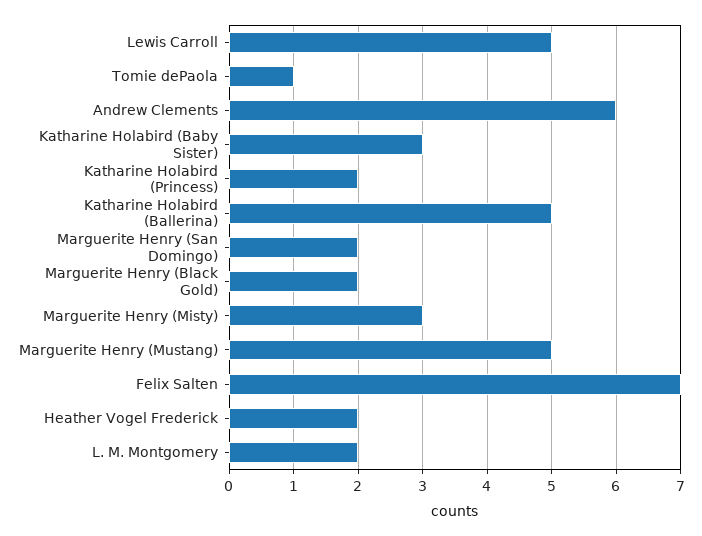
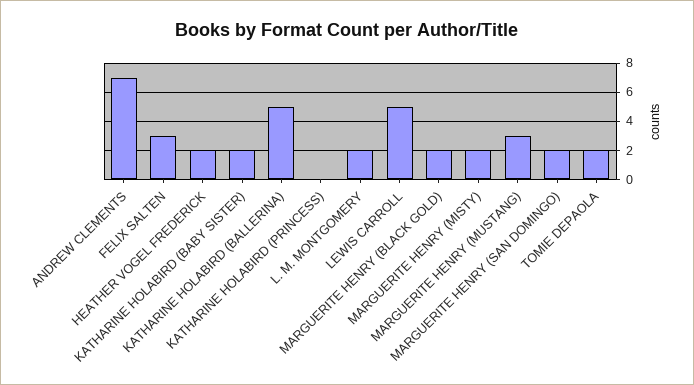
  {
    "Lewis Carroll": 5,
-   "Tomie dePaola": 1,
+   "Tomie dePaola": 2,
-   "Andrew Clements": 6,
+   "Andrew Clements": 7,
-   "Katharine Holabird (Baby Sister)": 3,
+   "Katharine Holabird (Baby Sister)": 2,
-   "Katharine Holabird (Princess)": 2,
+   "Katharine Holabird (Princess)": 0,
    "Katharine Holabird (Ballerina)": 5,
    "Marguerite Henry (San Domingo)": 2,
    "Marguerite Henry (Black Gold)": 2,
-   "Marguerite Henry (Misty)": 3,
+   "Marguerite Henry (Misty)": 2,
-   "Marguerite Henry (Mustang)": 5,
+   "Marguerite Henry (Mustang)": 3,
-   "Felix Salten": 7,
+   "Felix Salten": 3,
    "Heather Vogel Frederick": 2,
    "L. M. Montgomery": 2
  }

